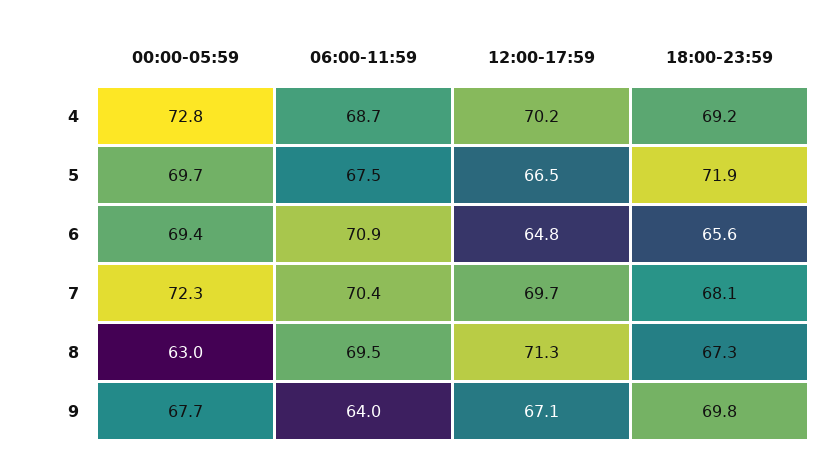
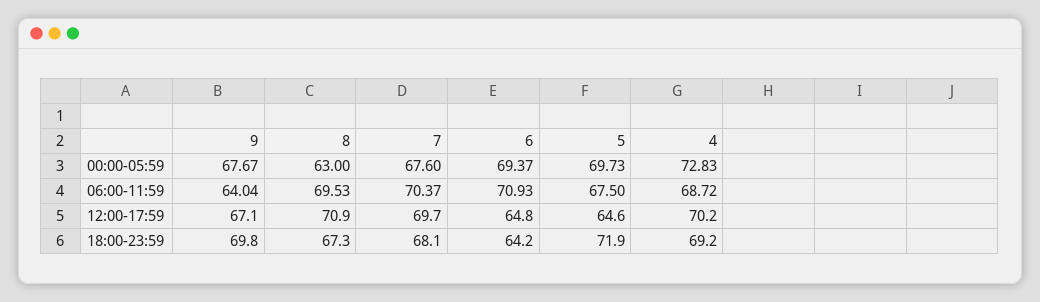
  {
    "00:00-05:59": {
      "4": 72.83,
      "5": 69.73,
      "6": 69.37,
-     "7": 72.3,
+     "7": 67.6,
      "8": 63,
      "9": 67.67
    },
    "06:00-11:59": {
      "4": 68.72,
      "5": 67.5,
      "6": 70.93,
      "7": 70.37,
      "8": 69.53,
      "9": 64.04
    },
    "12:00-17:59": {
      "4": 70.2,
-     "5": 66.5,
+     "5": 64.6,
      "6": 64.8,
      "7": 69.7,
-     "8": 71.3,
+     "8": 70.9,
      "9": 67.1
    },
    "18:00-23:59": {
      "4": 69.2,
      "5": 71.9,
-     "6": 65.6,
+     "6": 64.2,
      "7": 68.1,
      "8": 67.3,
      "9": 69.8
    }
  }

